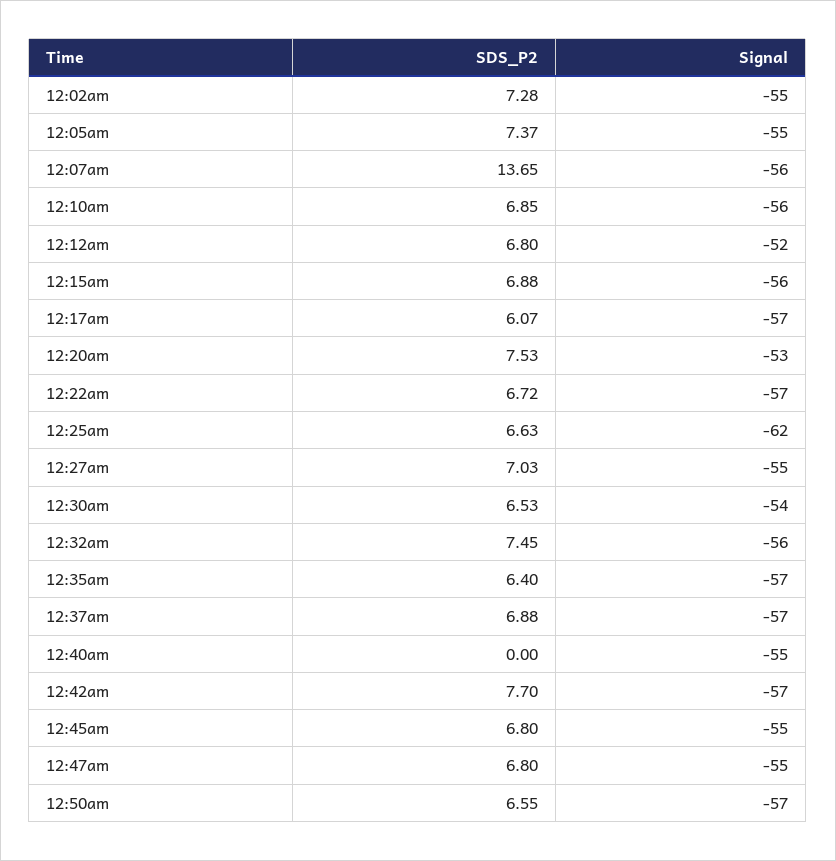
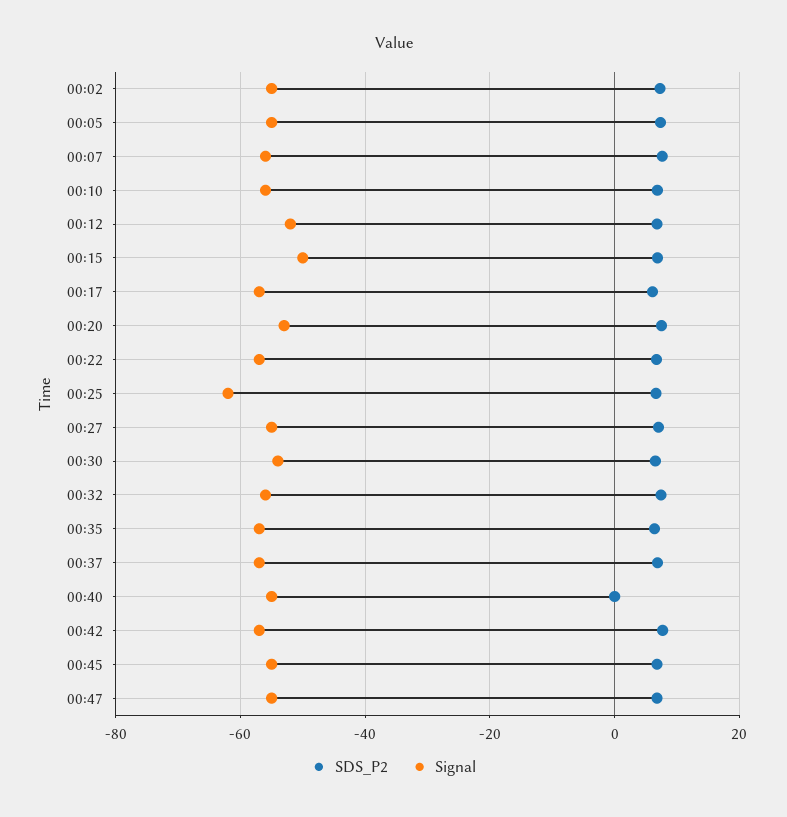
  {
    "SDS_P2": {
      "12:02am": 7.28,
      "12:05am": 7.37,
-     "12:07am": 13.65,
+     "12:07am": 8,
      "12:10am": 6.85,
      "12:12am": 6.8,
      "12:15am": 6.88,
      "12:17am": 6.07,
      "12:20am": 7.53,
      "12:22am": 6.72,
      "12:25am": 6.63,
      "12:27am": 7.03,
      "12:30am": 6.53,
      "12:32am": 7.45,
      "12:35am": 6.4,
      "12:37am": 6.88,
      "12:40am": 0,
      "12:42am": 7.7,
      "12:45am": 6.8,
-     "12:47am": 6.8,
+     "12:47am": 6.8
-     "12:50am": 6.55
    },
    "Signal": {
      "12:02am": -55,
      "12:05am": -55,
      "12:07am": -56,
      "12:10am": -56,
      "12:12am": -52,
-     "12:15am": -56,
+     "12:15am": -50,
      "12:17am": -57,
      "12:20am": -53,
      "12:22am": -57,
      "12:25am": -62,
      "12:27am": -55,
      "12:30am": -54,
      "12:32am": -56,
      "12:35am": -57,
      "12:37am": -57,
      "12:40am": -55,
      "12:42am": -57,
      "12:45am": -55,
-     "12:47am": -55,
+     "12:47am": -55
-     "12:50am": -57
    }
  }

